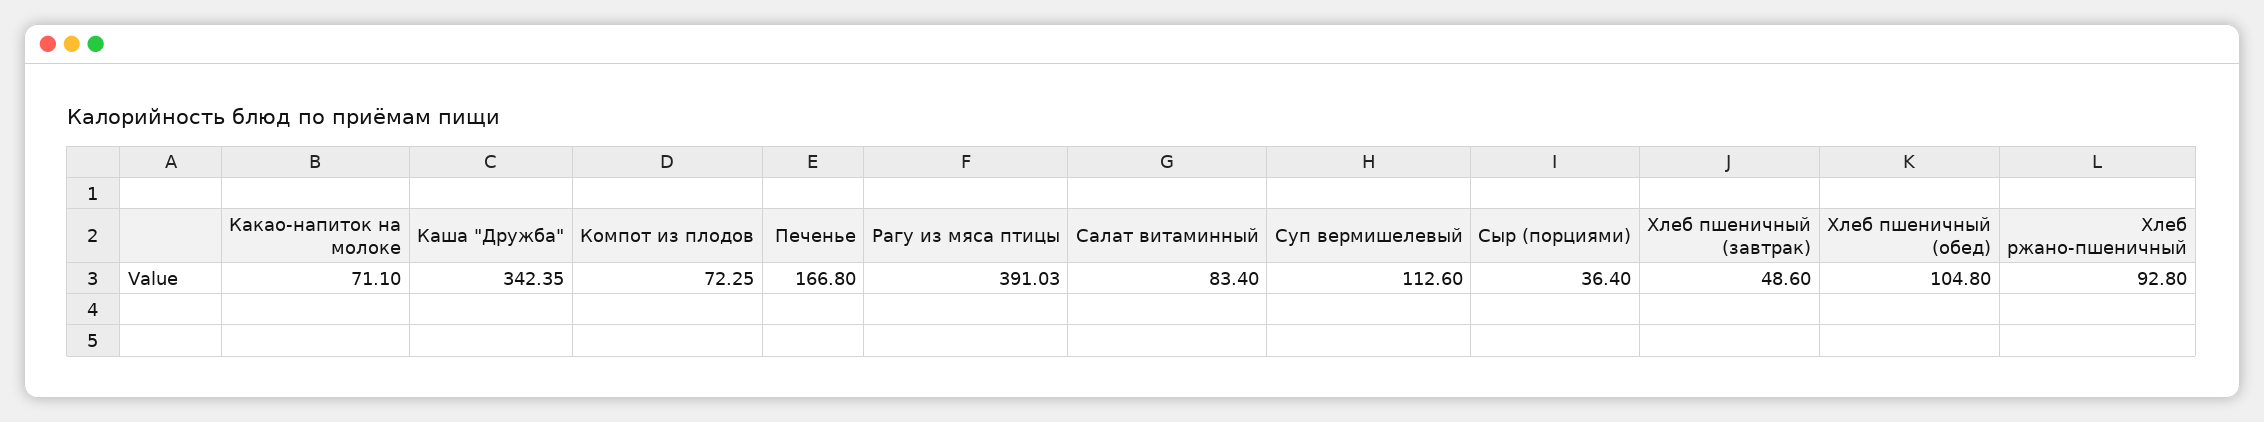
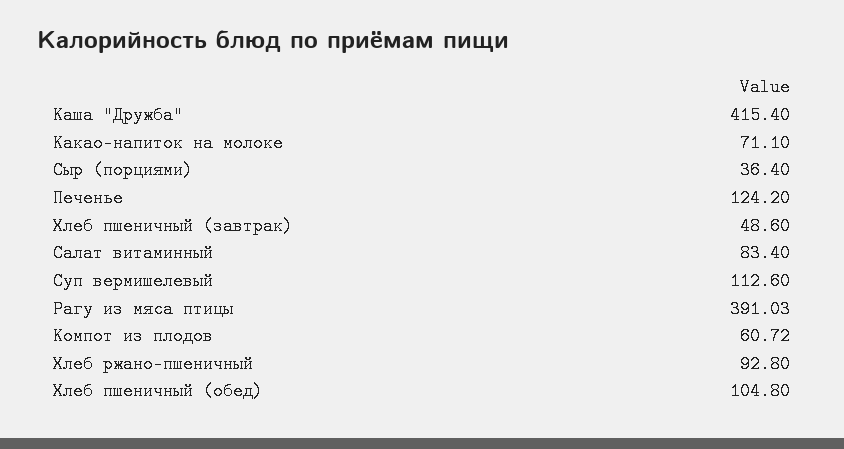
  {
    "Какао-напиток на молоке": 71.1,
-   "Каша \"Дружба\"": 342.35,
+   "Каша \"Дружба\"": 415.4,
-   "Компот из плодов": 72.25,
+   "Компот из плодов": 60.72,
-   "Печенье": 166.8,
+   "Печенье": 124.2,
    "Рагу из мяса птицы": 391.03,
    "Салат витаминный": 83.4,
    "Суп вермишелевый": 112.6,
    "Сыр (порциями)": 36.4,
    "Хлеб пшеничный (завтрак)": 48.6,
    "Хлеб пшеничный (обед)": 104.8,
    "Хлеб ржано-пшеничный": 92.8
  }

